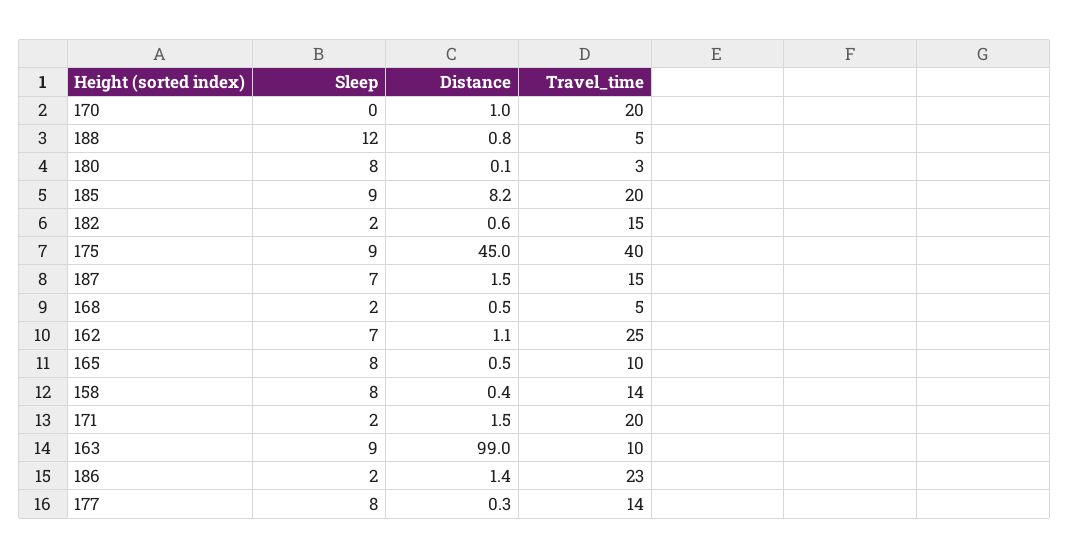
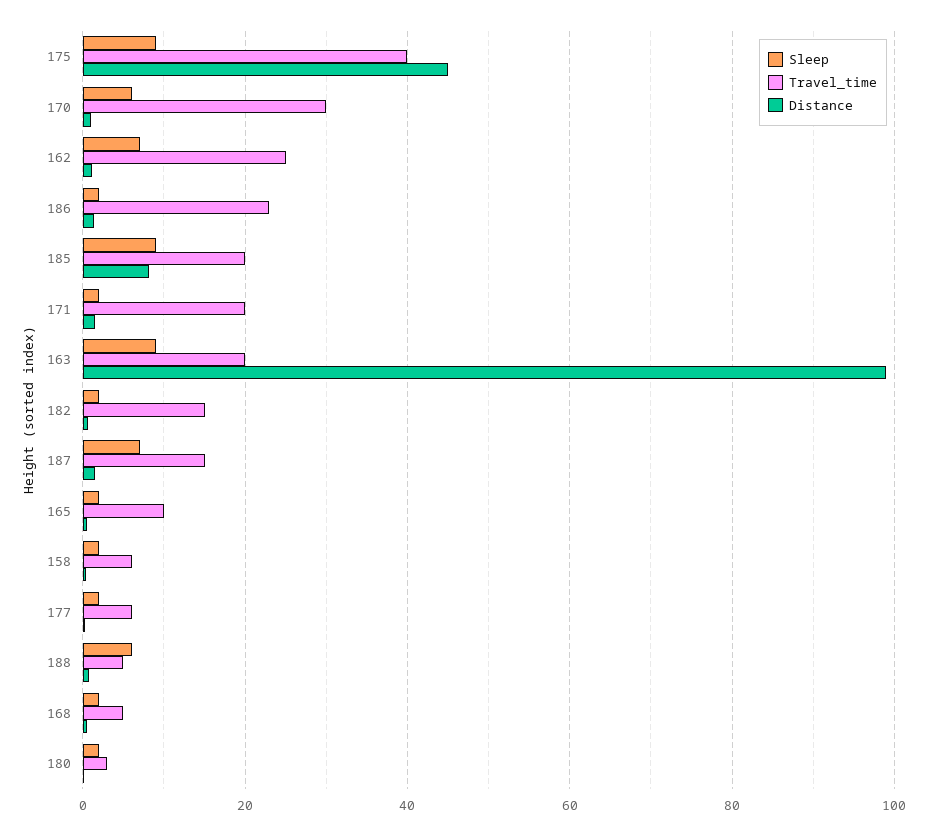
  {
    "Sleep": {
-     "170": 0,
+     "170": 6,
-     "188": 12,
+     "188": 6,
-     "180": 8,
+     "180": 2,
      "185": 9,
      "182": 2,
      "175": 9,
      "187": 7,
      "168": 2,
      "162": 7,
-     "165": 8,
+     "165": 2,
-     "158": 8,
+     "158": 2,
      "171": 2,
      "163": 9,
      "186": 2,
-     "177": 8
+     "177": 2
    },
    "Distance": {
      "170": 1,
      "188": 0.8,
      "180": 0.1,
      "185": 8.2,
      "182": 0.6,
      "175": 45,
      "187": 1.5,
      "168": 0.5,
      "162": 1.1,
      "165": 0.5,
      "158": 0.4,
      "171": 1.5,
      "163": 99,
      "186": 1.4,
      "177": 0.3
    },
    "Travel_time": {
-     "170": 20,
+     "170": 30,
      "188": 5,
      "180": 3,
      "185": 20,
      "182": 15,
      "175": 40,
      "187": 15,
      "168": 5,
      "162": 25,
      "165": 10,
-     "158": 14,
+     "158": 6,
      "171": 20,
-     "163": 10,
+     "163": 20,
      "186": 23,
-     "177": 14
+     "177": 6
    }
  }

